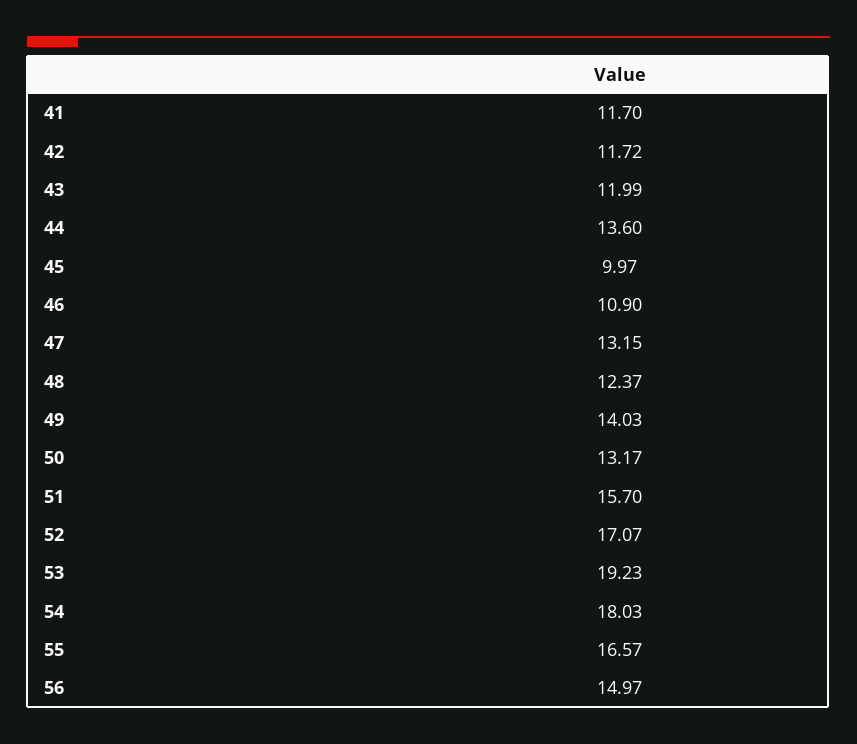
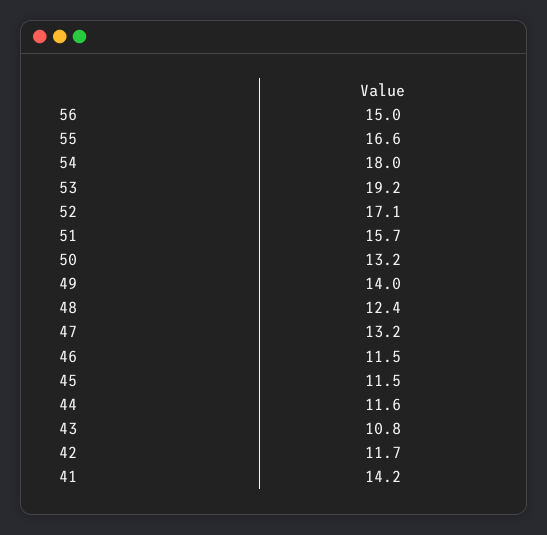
  {
-   "41": 11.7,
+   "41": 14.2,
    "42": 11.72,
-   "43": 11.99,
+   "43": 10.8,
-   "44": 13.6,
+   "44": 11.6,
-   "45": 9.97,
+   "45": 11.5,
-   "46": 10.9,
+   "46": 11.5,
    "47": 13.15,
    "48": 12.37,
    "49": 14.03,
    "50": 13.17,
    "51": 15.7,
    "52": 17.07,
    "53": 19.23,
    "54": 18.03,
    "55": 16.57,
    "56": 14.97
  }

